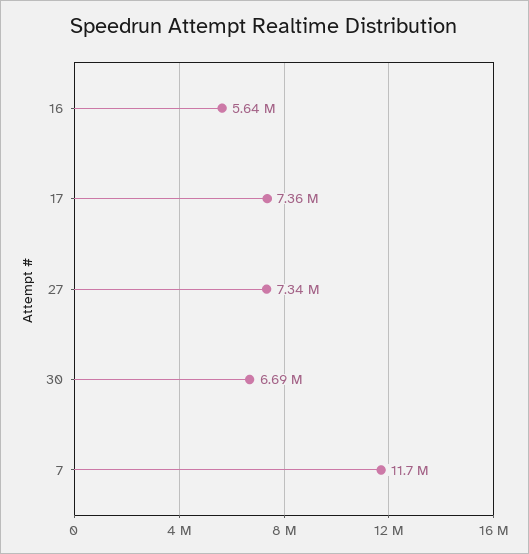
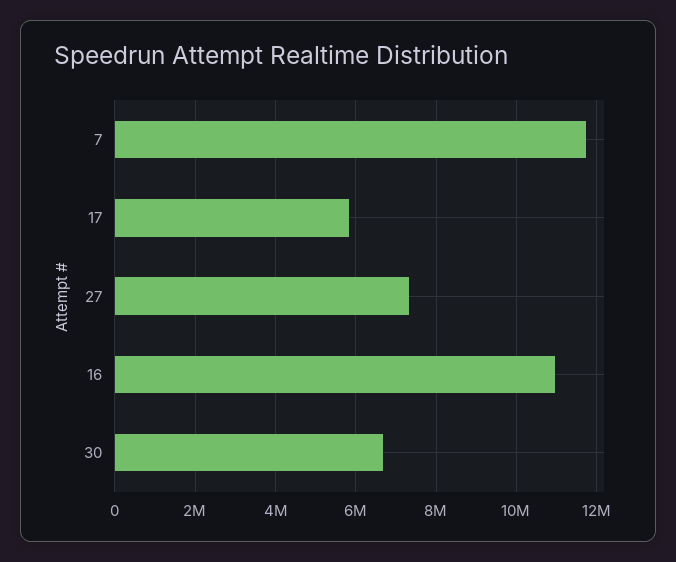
  {
-   "16": 5640000,
+   "16": 11000000,
-   "17": 7360000,
+   "17": 5800000,
    "27": 7340000,
    "30": 6690000,
    "7": 11700000
  }

